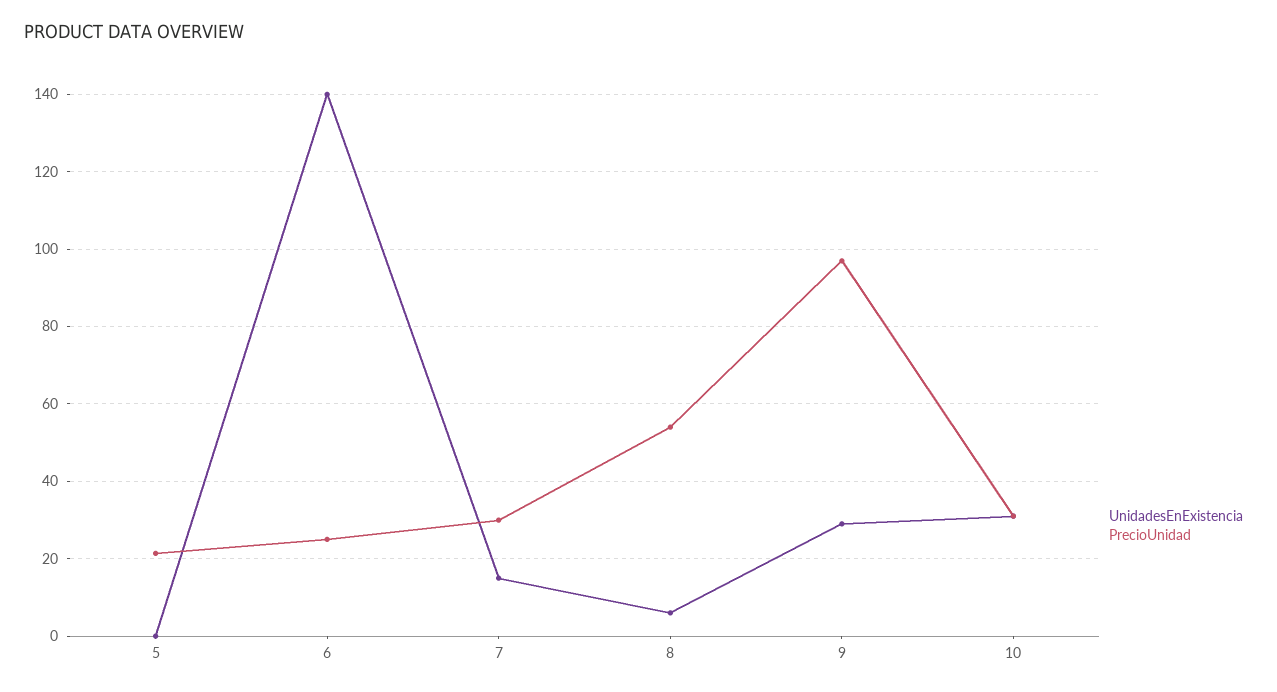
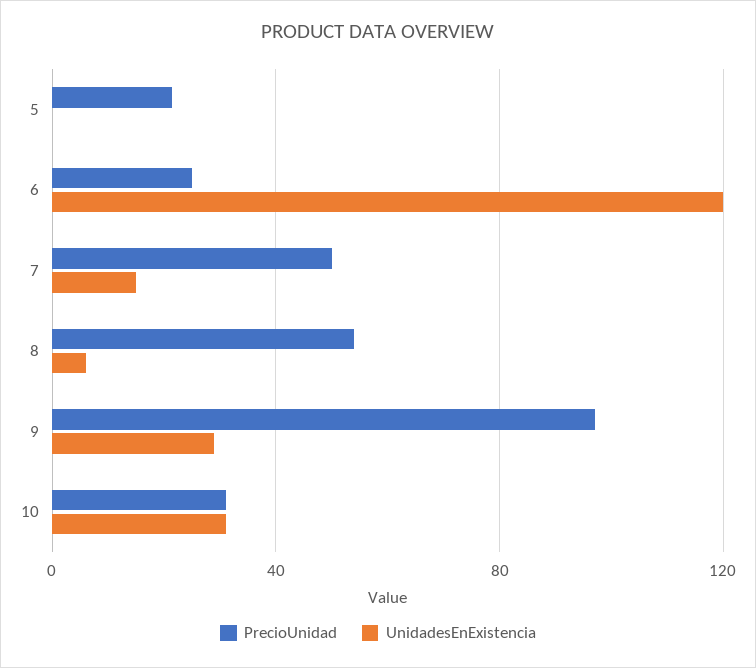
  {
    "UnidadesEnExistencia": {
      "5": 0,
-     "6": 140,
+     "6": 120,
      "7": 16,
      "8": 6,
      "9": 30,
      "10": 32
    },
    "PrecioUnidad": {
      "5": 22,
      "6": 26,
-     "7": 30,
+     "7": 50,
      "8": 54,
      "9": 98,
      "10": 32
    }
  }

